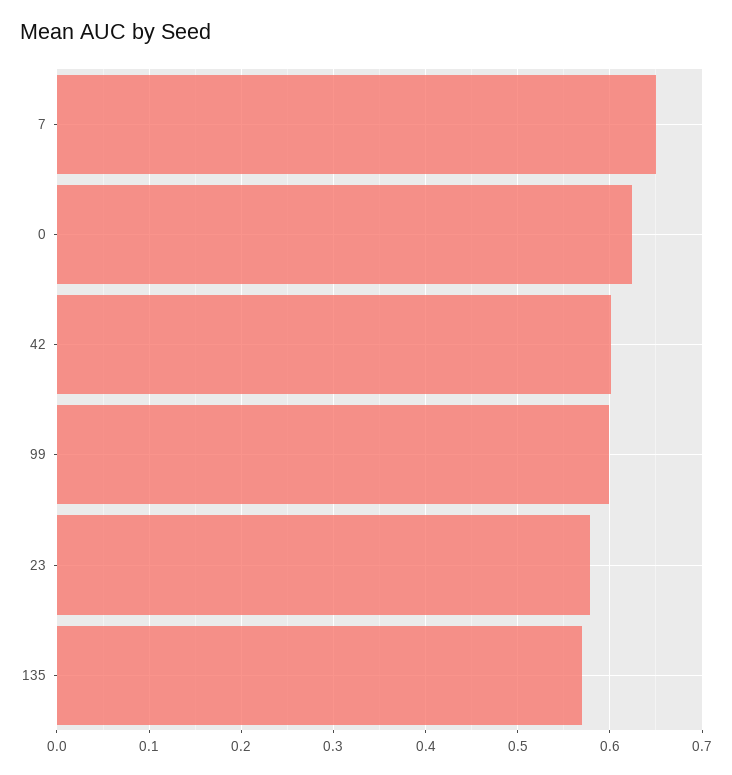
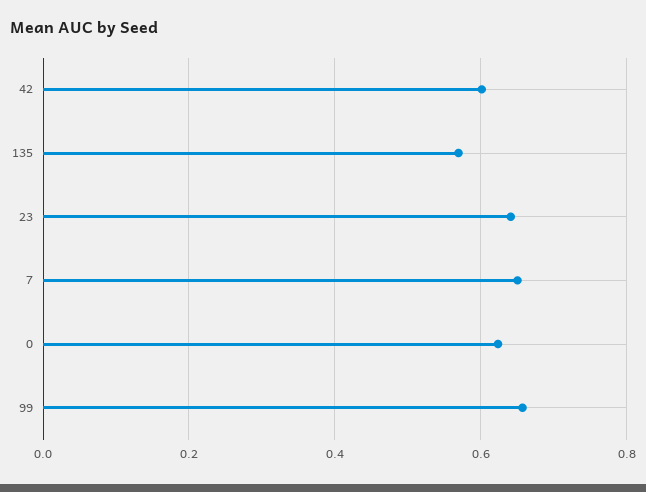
  {
    "7": 0.65,
    "0": 0.62,
    "42": 0.6,
-   "99": 0.6,
+   "99": 0.66,
-   "23": 0.58,
+   "23": 0.64,
    "135": 0.57
  }

